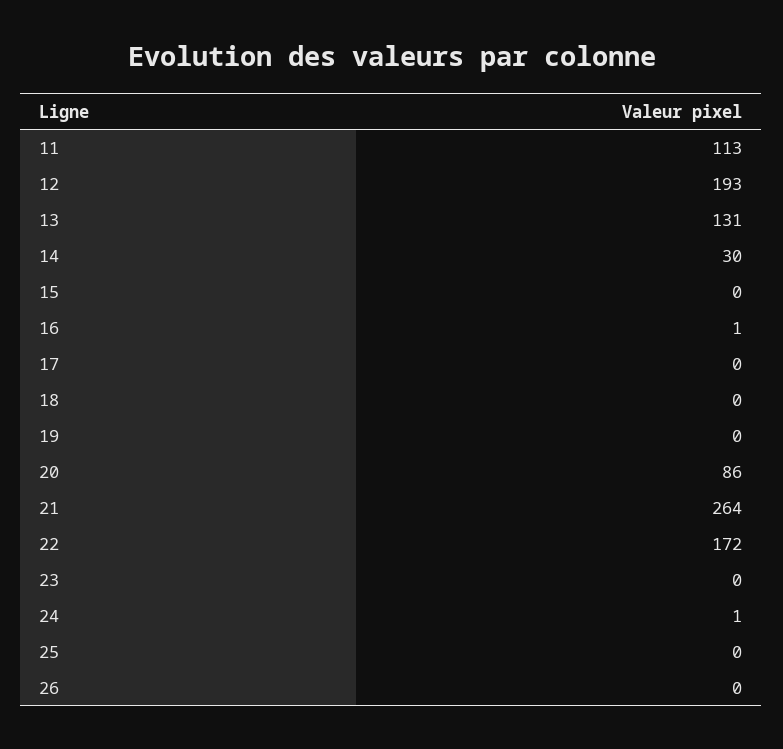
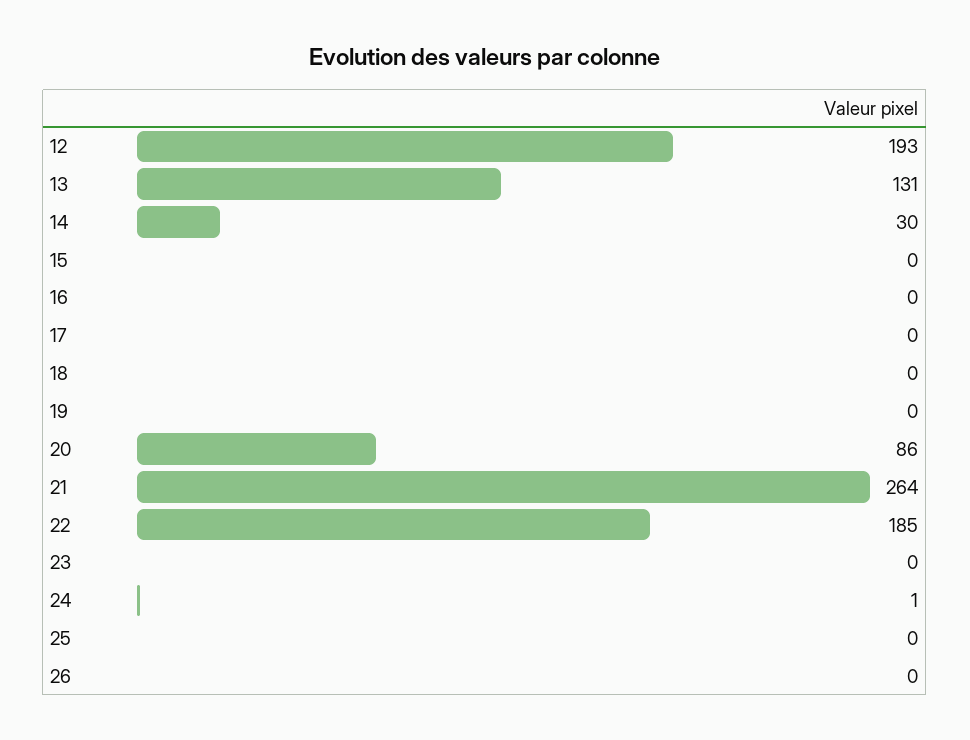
  {
-   "11": 113,
    "12": 193,
    "13": 131,
    "14": 30,
    "15": 0,
-   "16": 1,
+   "16": 0,
    "17": 0,
    "18": 0,
    "19": 0,
    "20": 86,
    "21": 264,
-   "22": 172,
+   "22": 185,
    "23": 0,
    "24": 1,
    "25": 0,
    "26": 0
  }

